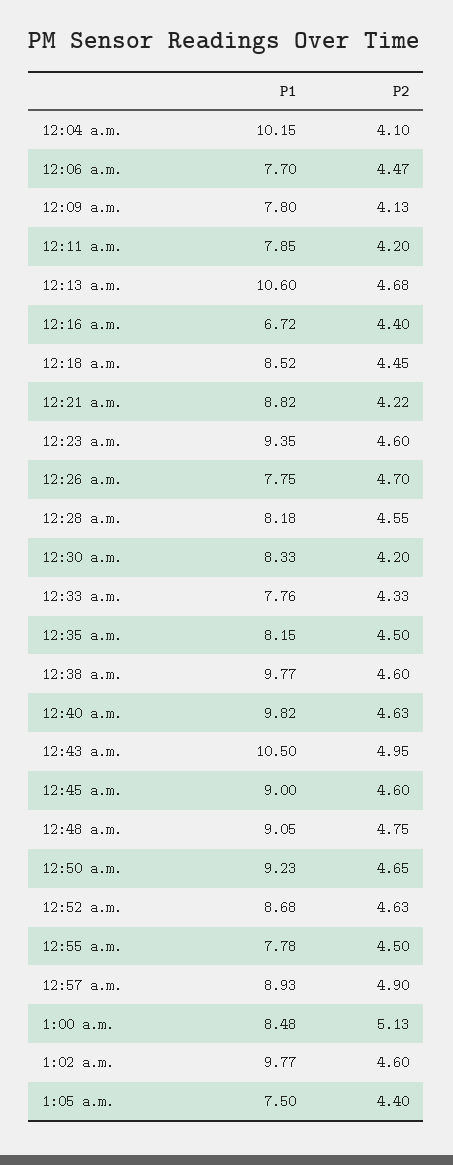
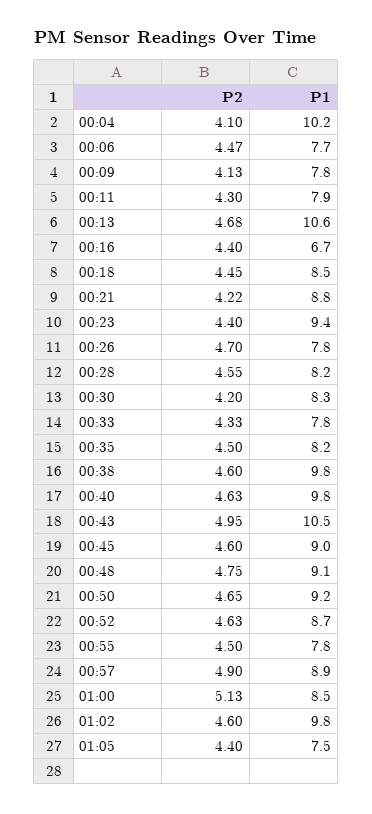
  {
    "P1": {
      "12:04 a.m.": 10.15,
      "12:06 a.m.": 7.7,
      "12:09 a.m.": 7.8,
      "12:11 a.m.": 7.85,
      "12:13 a.m.": 10.6,
      "12:16 a.m.": 6.72,
      "12:18 a.m.": 8.52,
      "12:21 a.m.": 8.82,
      "12:23 a.m.": 9.35,
      "12:26 a.m.": 7.75,
      "12:28 a.m.": 8.18,
      "12:30 a.m.": 8.33,
      "12:33 a.m.": 7.76,
      "12:35 a.m.": 8.15,
      "12:38 a.m.": 9.77,
      "12:40 a.m.": 9.82,
      "12:43 a.m.": 10.5,
      "12:45 a.m.": 9,
      "12:48 a.m.": 9.05,
      "12:50 a.m.": 9.23,
      "12:52 a.m.": 8.68,
      "12:55 a.m.": 7.78,
      "12:57 a.m.": 8.93,
      "1:00 a.m.": 8.48,
      "1:02 a.m.": 9.77,
      "1:05 a.m.": 7.5
    },
    "P2": {
      "12:04 a.m.": 4.1,
      "12:06 a.m.": 4.47,
      "12:09 a.m.": 4.13,
-     "12:11 a.m.": 4.2,
+     "12:11 a.m.": 4.3,
      "12:13 a.m.": 4.68,
      "12:16 a.m.": 4.4,
      "12:18 a.m.": 4.45,
      "12:21 a.m.": 4.22,
-     "12:23 a.m.": 4.6,
+     "12:23 a.m.": 4.4,
      "12:26 a.m.": 4.7,
      "12:28 a.m.": 4.55,
      "12:30 a.m.": 4.2,
      "12:33 a.m.": 4.33,
      "12:35 a.m.": 4.5,
      "12:38 a.m.": 4.6,
      "12:40 a.m.": 4.63,
      "12:43 a.m.": 4.95,
      "12:45 a.m.": 4.6,
      "12:48 a.m.": 4.75,
      "12:50 a.m.": 4.65,
      "12:52 a.m.": 4.63,
      "12:55 a.m.": 4.5,
      "12:57 a.m.": 4.9,
      "1:00 a.m.": 5.13,
      "1:02 a.m.": 4.6,
      "1:05 a.m.": 4.4
    }
  }

